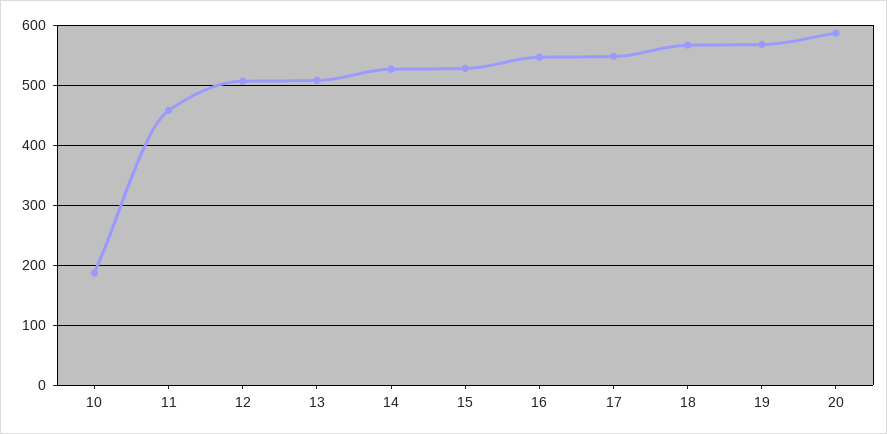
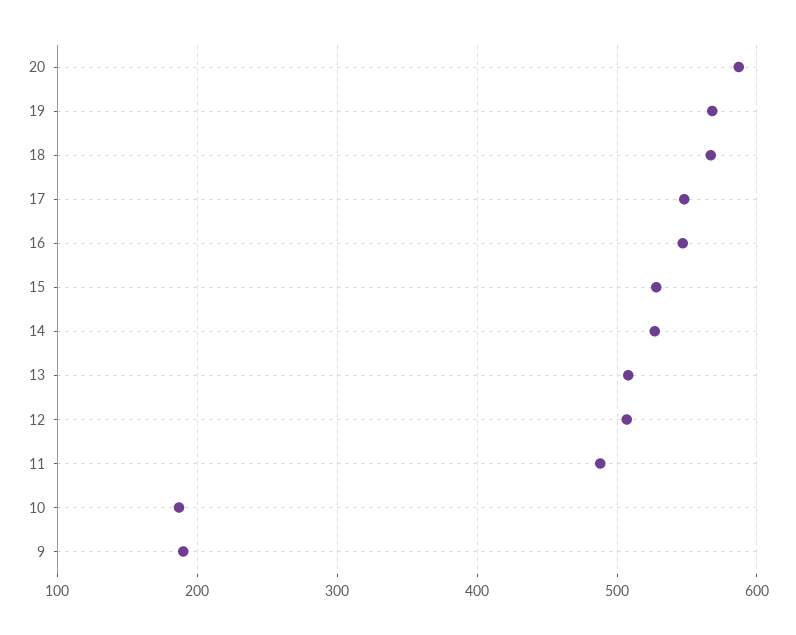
  {
    "10": 190,
-   "11": 460,
+   "11": 490,
    "12": 510,
    "13": 510,
    "14": 530,
    "15": 530,
    "16": 550,
    "17": 550,
    "18": 570,
    "19": 570,
-   "20": 590
+   "20": 590,
+   "9": 190
  }

